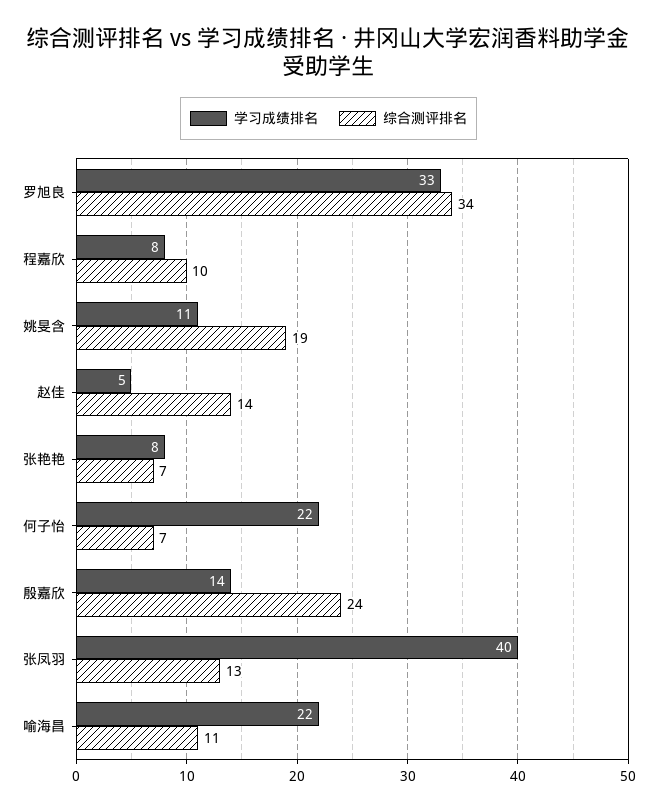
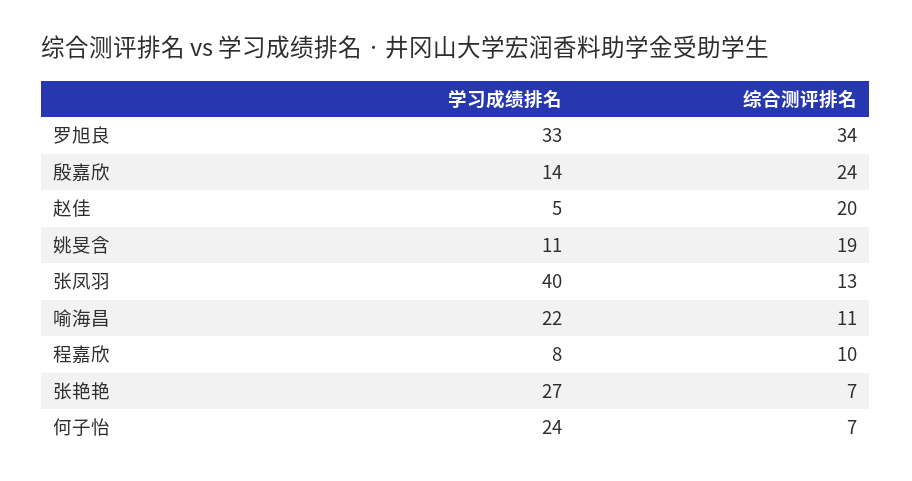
  {
    "学习成绩排名": {
      "罗旭良": 33,
      "程嘉欣": 8,
      "姚旻含": 11,
      "赵佳": 5,
-     "张艳艳": 8,
+     "张艳艳": 27,
-     "何子怡": 22,
+     "何子怡": 24,
      "殷嘉欣": 14,
      "张凤羽": 40,
      "喻海昌": 22
    },
    "综合测评排名": {
      "罗旭良": 34,
      "程嘉欣": 10,
      "姚旻含": 19,
-     "赵佳": 14,
+     "赵佳": 20,
      "张艳艳": 7,
      "何子怡": 7,
      "殷嘉欣": 24,
      "张凤羽": 13,
      "喻海昌": 11
    }
  }

